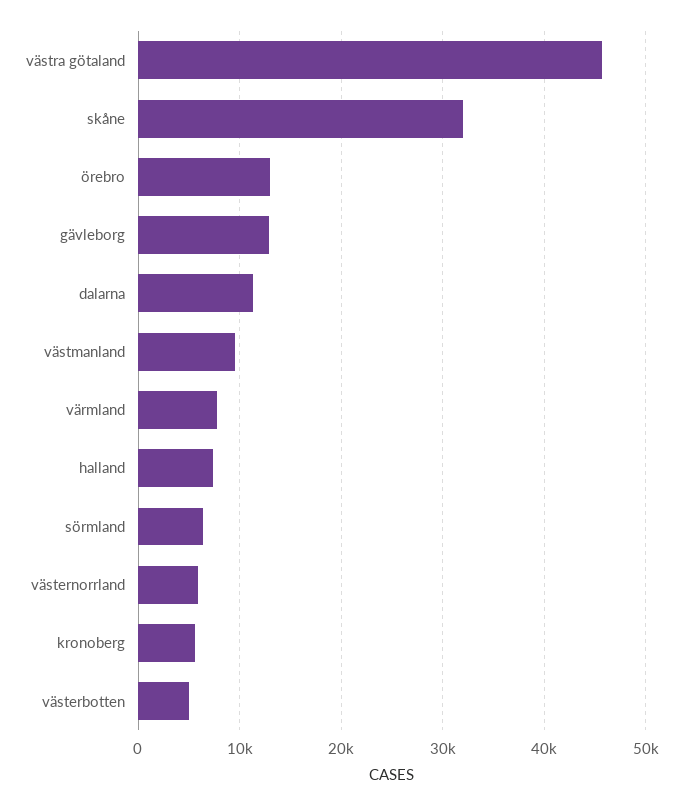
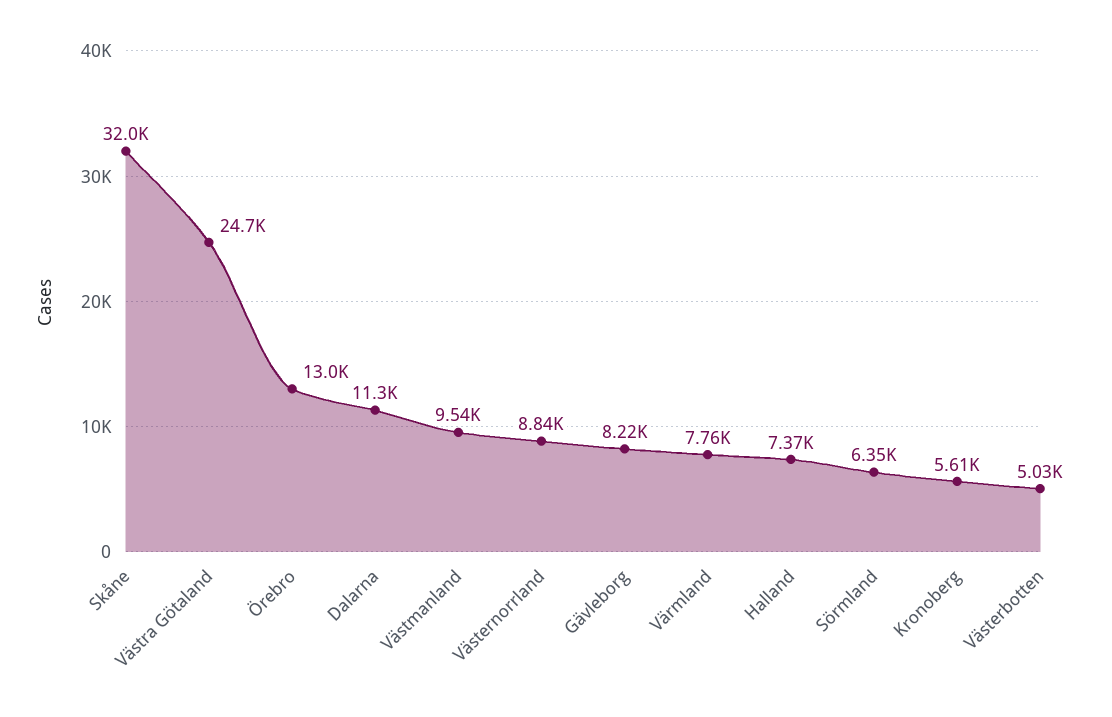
  {
-   "västra götaland": 46000,
+   "västra götaland": 24700,
    "skåne": 32000,
    "örebro": 13000,
-   "gävleborg": 13000,
+   "gävleborg": 8220,
    "dalarna": 11300,
    "västmanland": 9540,
    "värmland": 7760,
    "halland": 7370,
    "sörmland": 6350,
-   "västernorrland": 6000,
+   "västernorrland": 8840,
    "kronoberg": 5610,
    "västerbotten": 5030
  }

